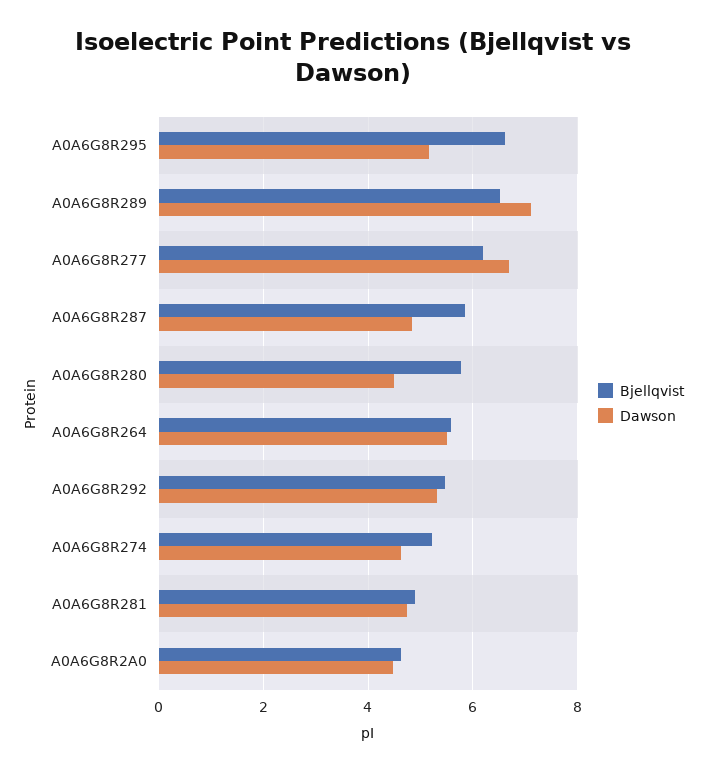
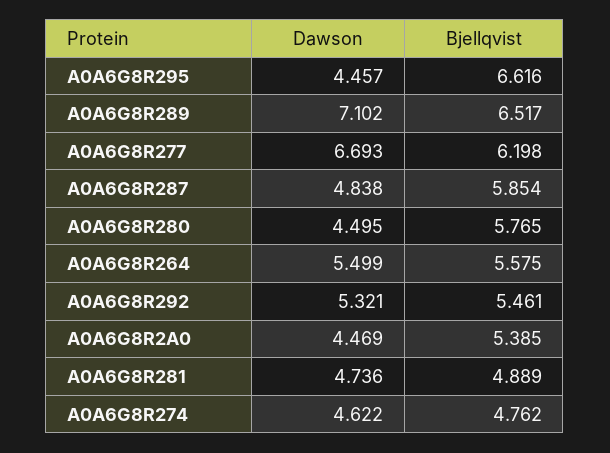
  {
    "Bjellqvist": {
      "A0A6G8R295": 6.616,
      "A0A6G8R289": 6.517,
      "A0A6G8R277": 6.198,
      "A0A6G8R287": 5.854,
      "A0A6G8R280": 5.765,
      "A0A6G8R264": 5.575,
      "A0A6G8R292": 5.461,
-     "A0A6G8R274": 5.2,
+     "A0A6G8R274": 4.762,
      "A0A6G8R281": 4.889,
-     "A0A6G8R2A0": 4.6
+     "A0A6G8R2A0": 5.385
    },
    "Dawson": {
-     "A0A6G8R295": 5.2,
+     "A0A6G8R295": 4.457,
      "A0A6G8R289": 7.102,
      "A0A6G8R277": 6.693,
      "A0A6G8R287": 4.838,
      "A0A6G8R280": 4.495,
      "A0A6G8R264": 5.499,
      "A0A6G8R292": 5.321,
      "A0A6G8R274": 4.622,
      "A0A6G8R281": 4.736,
      "A0A6G8R2A0": 4.469
    }
  }

